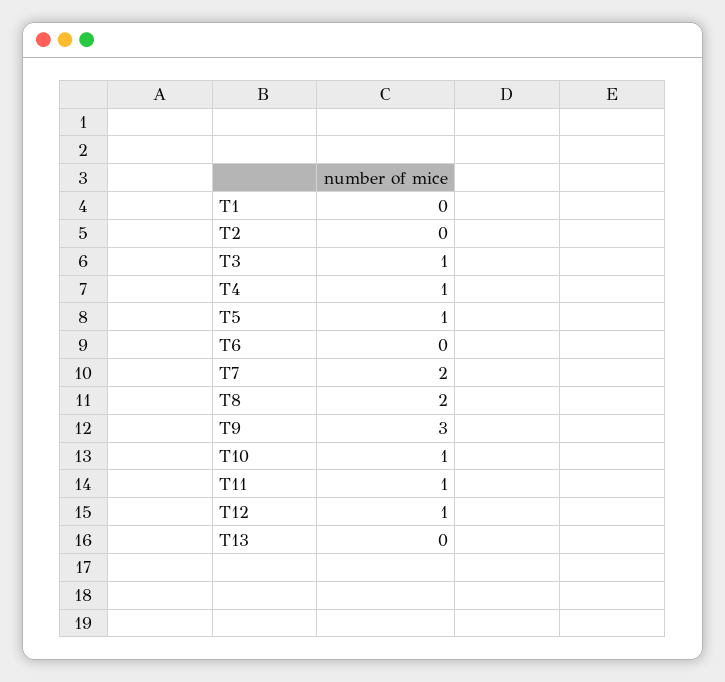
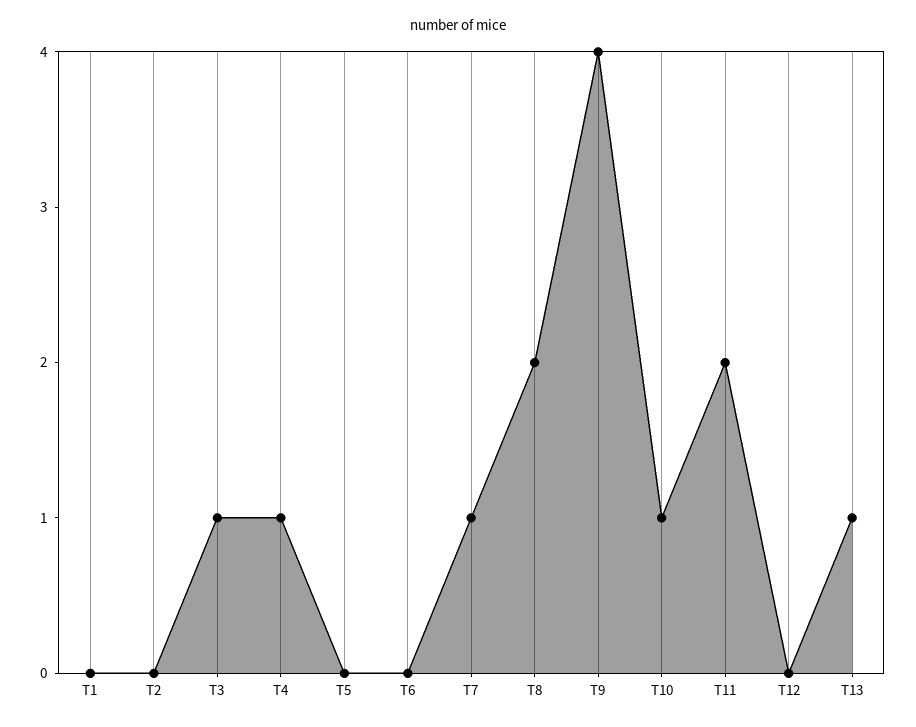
  {
    "T1": 0,
    "T2": 0,
    "T3": 1,
    "T4": 1,
-   "T5": 1,
+   "T5": 0,
    "T6": 0,
-   "T7": 2,
+   "T7": 1,
    "T8": 2,
-   "T9": 3,
+   "T9": 4,
    "T10": 1,
-   "T11": 1,
+   "T11": 2,
-   "T12": 1,
+   "T12": 0,
-   "T13": 0
+   "T13": 1
  }

